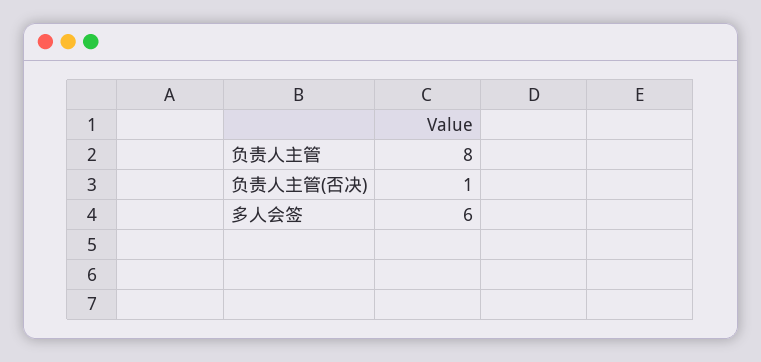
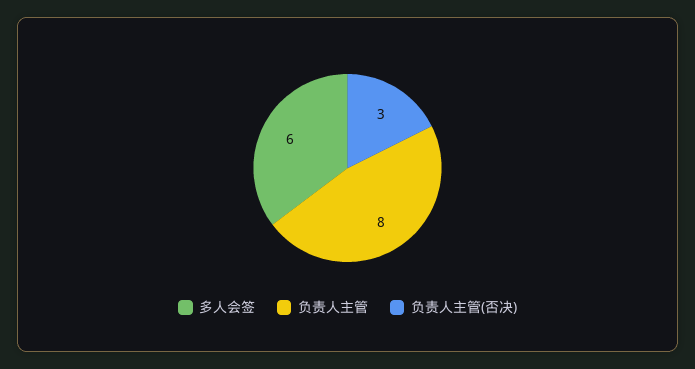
  {
    "负责人主管": 8,
-   "负责人主管(否决)": 1,
+   "负责人主管(否决)": 3,
    "多人会签": 6
  }

